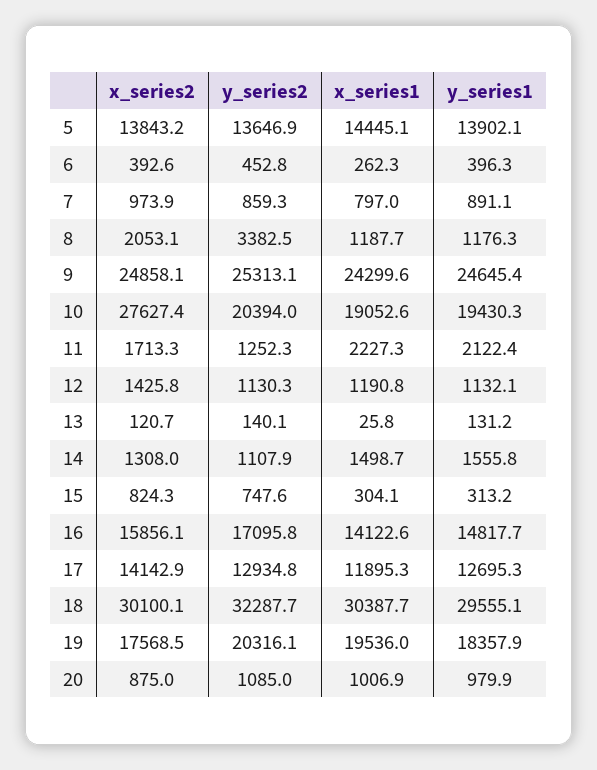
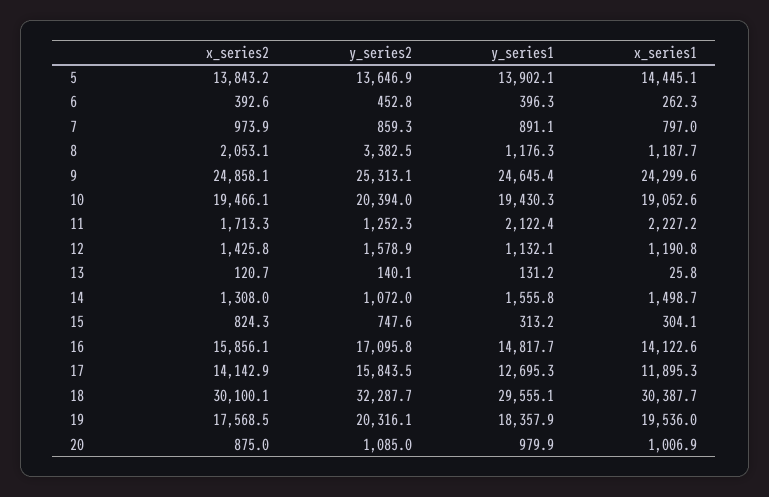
  {
    "x_series2": {
      "5": 13843.2,
      "6": 392.6,
      "7": 973.9,
      "8": 2053.1,
      "9": 24858.1,
-     "10": 27627.4,
+     "10": 19466.1,
      "11": 1713.3,
      "12": 1425.8,
      "13": 120.7,
      "14": 1308,
      "15": 824.3,
      "16": 15856.1,
      "17": 14142.9,
      "18": 30100.1,
      "19": 17568.5,
      "20": 875
    },
    "y_series2": {
      "5": 13646.9,
      "6": 452.8,
      "7": 859.3,
      "8": 3382.5,
      "9": 25313.1,
      "10": 20394,
      "11": 1252.3,
-     "12": 1130.3,
+     "12": 1578.9,
      "13": 140.1,
-     "14": 1107.9,
+     "14": 1072,
      "15": 747.6,
      "16": 17095.8,
-     "17": 12934.8,
+     "17": 15843.5,
      "18": 32287.7,
      "19": 20316.1,
      "20": 1085
    },
    "x_series1": {
      "5": 14445.1,
      "6": 262.3,
      "7": 797,
      "8": 1187.7,
      "9": 24299.6,
      "10": 19052.6,
-     "11": 2227.3,
+     "11": 2227.2,
      "12": 1190.8,
      "13": 25.8,
      "14": 1498.7,
      "15": 304.1,
      "16": 14122.6,
      "17": 11895.3,
      "18": 30387.7,
      "19": 19536,
      "20": 1006.9
    },
    "y_series1": {
      "5": 13902.1,
      "6": 396.3,
      "7": 891.1,
      "8": 1176.3,
      "9": 24645.4,
      "10": 19430.3,
      "11": 2122.4,
      "12": 1132.1,
      "13": 131.2,
      "14": 1555.8,
      "15": 313.2,
      "16": 14817.7,
      "17": 12695.3,
      "18": 29555.1,
      "19": 18357.9,
      "20": 979.9
    }
  }

